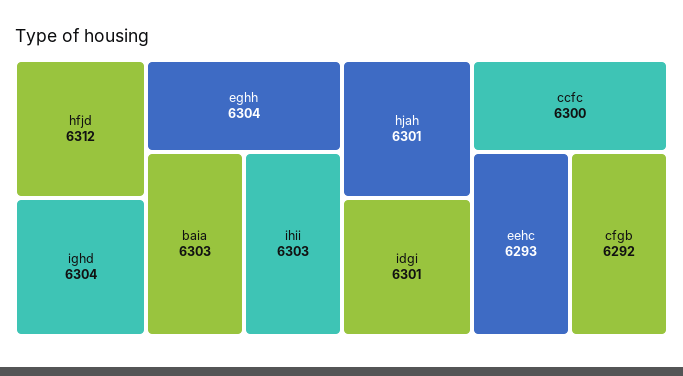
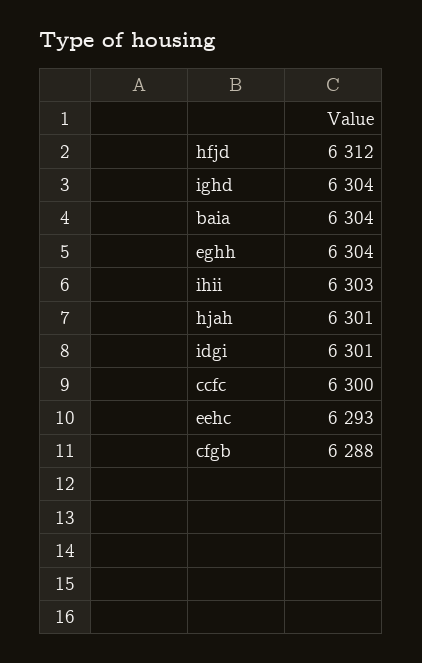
  {
    "hfjd": 6312,
    "ighd": 6304,
    "eghh": 6304,
-   "baia": 6303,
+   "baia": 6304,
    "ihii": 6303,
    "hjah": 6301,
    "idgi": 6301,
    "ccfc": 6300,
    "eehc": 6293,
-   "cfgb": 6292
+   "cfgb": 6288
  }

